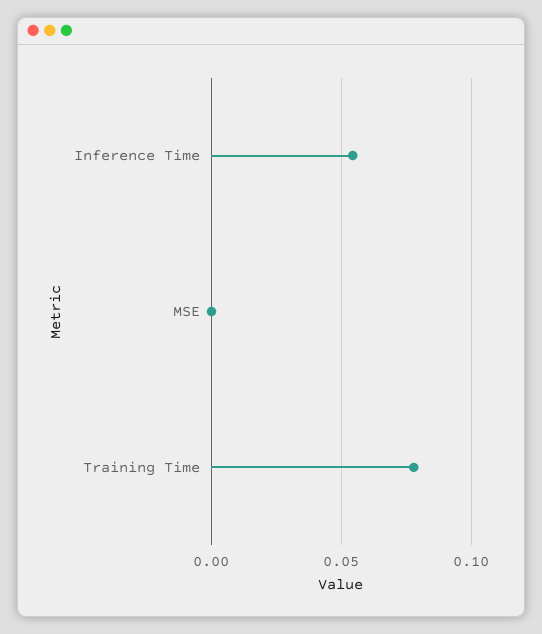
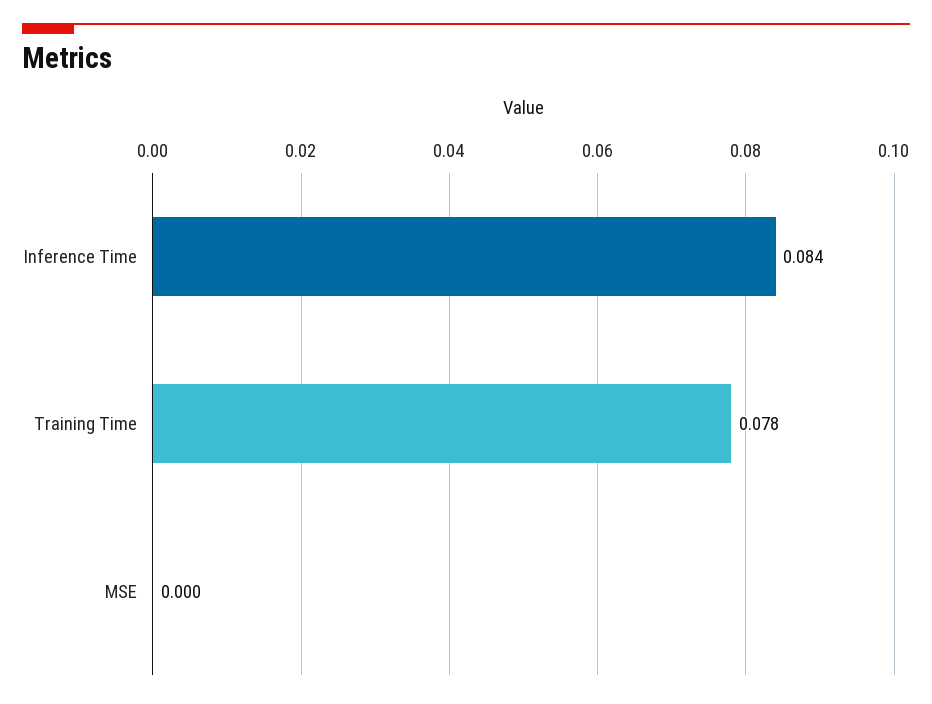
  {
-   "Inference Time": 0.055,
+   "Inference Time": 0.084,
    "MSE": 0,
    "Training Time": 0.078
  }

